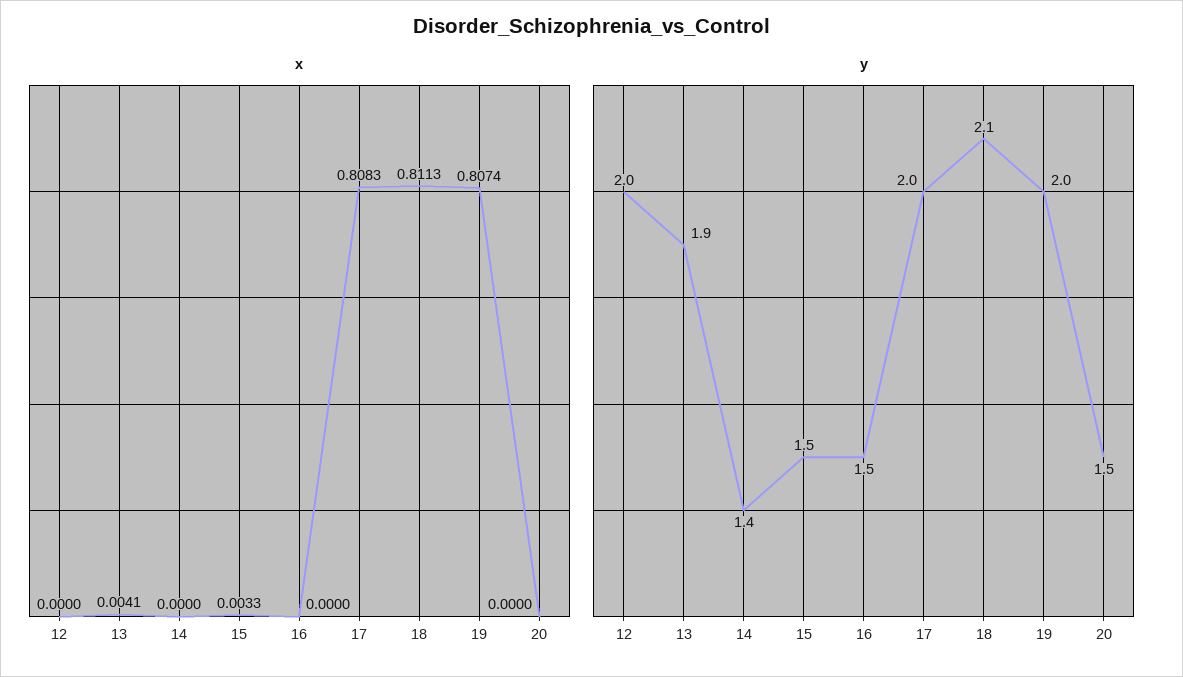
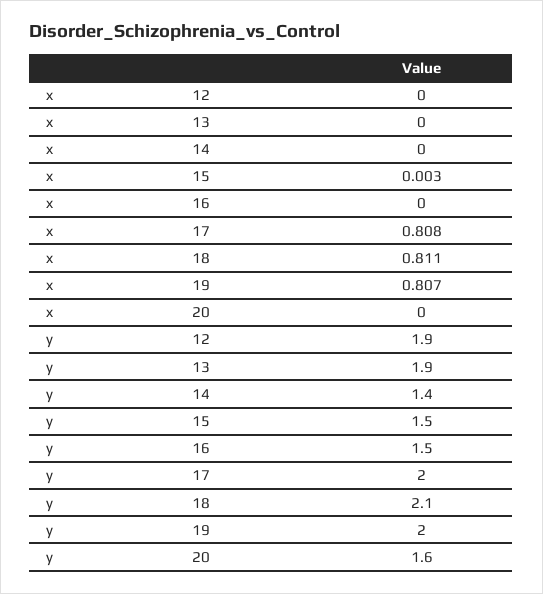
  {
    "x": {
      "12": 0,
-     "13": 0.0041,
+     "13": 0,
      "14": 0,
      "15": 0.0033,
      "16": 0,
      "17": 0.8083,
      "18": 0.8113,
      "19": 0.8074,
      "20": 0
    },
    "y": {
-     "12": 2,
+     "12": 1.9,
      "13": 1.9,
      "14": 1.4,
      "15": 1.5,
      "16": 1.5,
      "17": 2,
      "18": 2.1,
      "19": 2,
-     "20": 1.5
+     "20": 1.6
    }
  }

